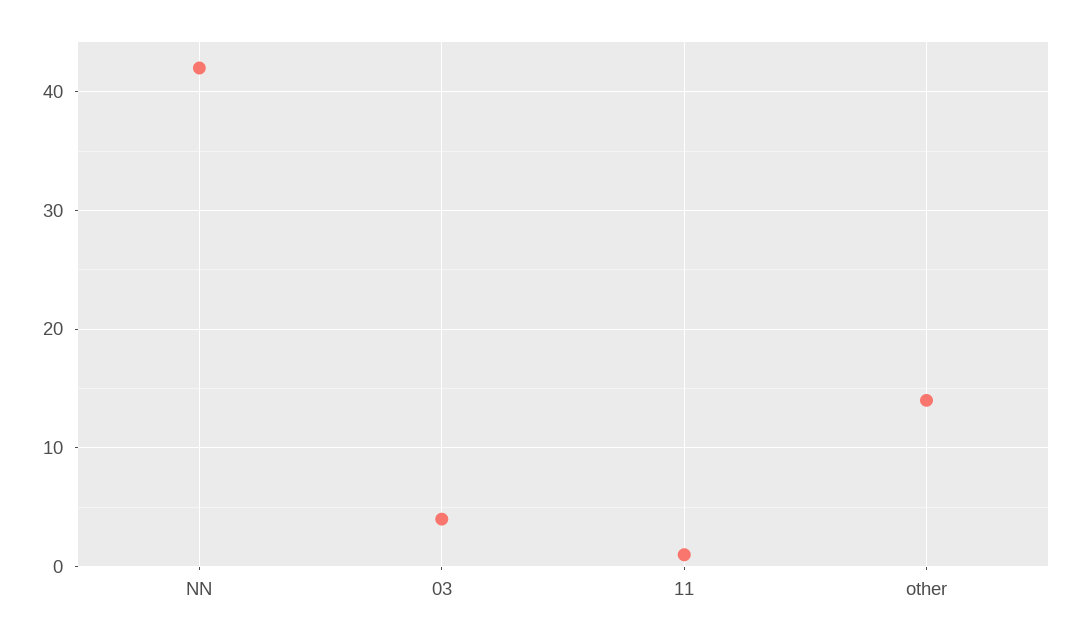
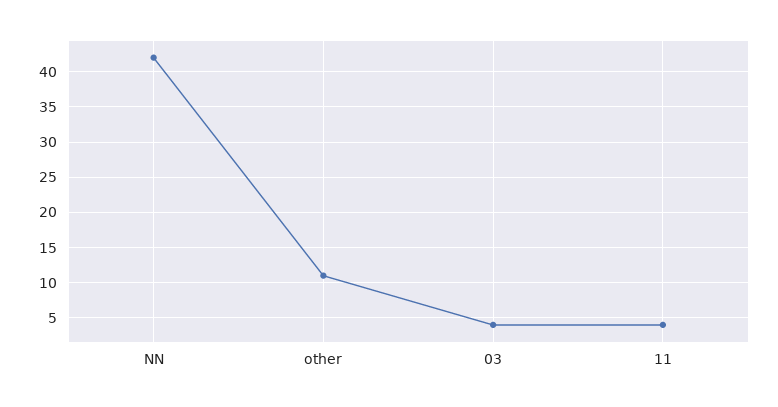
  {
    "NN": 42,
    "03": 4,
-   "11": 1,
+   "11": 4,
-   "other": 14
+   "other": 11
  }

